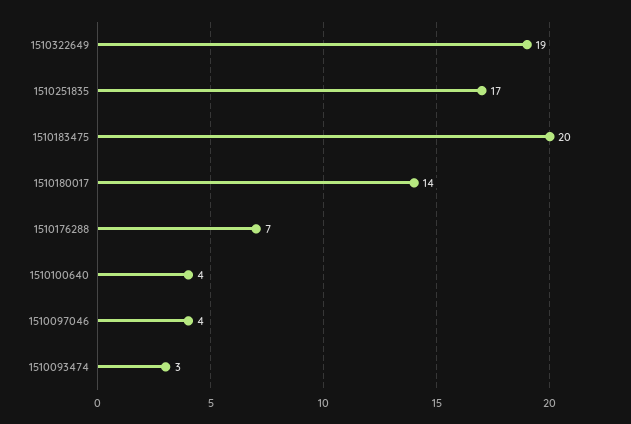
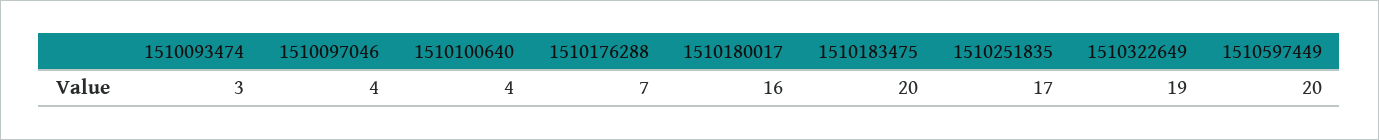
  {
    "1510322649": 19,
    "1510251835": 17,
    "1510183475": 20,
-   "1510180017": 14,
+   "1510180017": 16,
    "1510176288": 7,
    "1510100640": 4,
    "1510097046": 4,
-   "1510093474": 3
+   "1510093474": 3,
+   "1510597449": 20
  }

